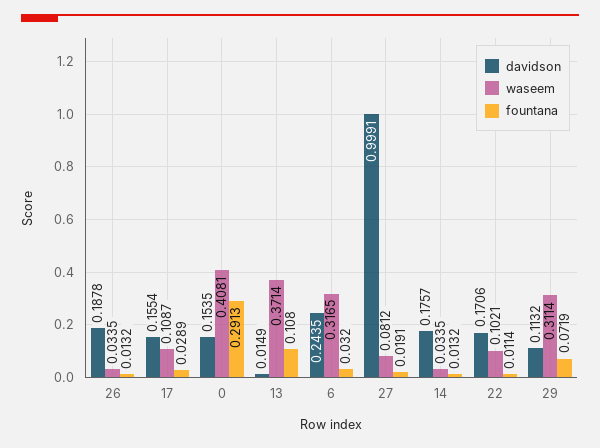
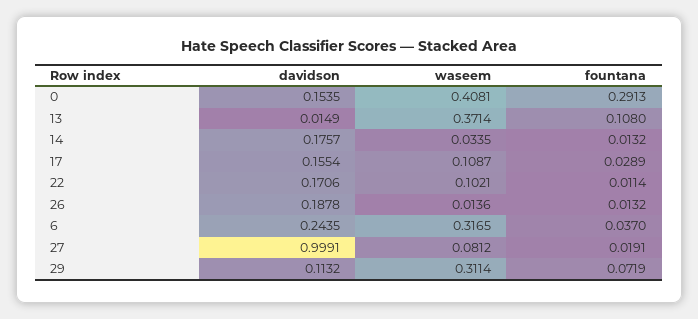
  {
    "davidson": {
      "26": 0.1878,
      "17": 0.1554,
      "0": 0.1535,
      "13": 0.0149,
      "6": 0.2435,
      "27": 0.9991,
      "14": 0.1757,
      "22": 0.1706,
      "29": 0.1132
    },
    "waseem": {
-     "26": 0.0335,
+     "26": 0.0136,
      "17": 0.1087,
      "0": 0.4081,
      "13": 0.3714,
      "6": 0.3165,
      "27": 0.0812,
      "14": 0.0335,
      "22": 0.1021,
      "29": 0.3114
    },
    "fountana": {
      "26": 0.0132,
      "17": 0.0289,
      "0": 0.2913,
      "13": 0.108,
-     "6": 0.032,
+     "6": 0.037,
      "27": 0.0191,
      "14": 0.0132,
      "22": 0.0114,
      "29": 0.0719
    }
  }

